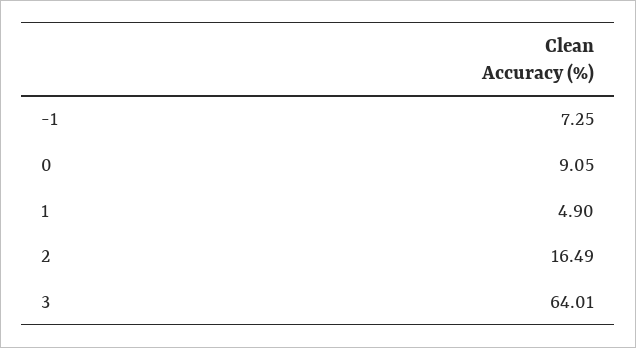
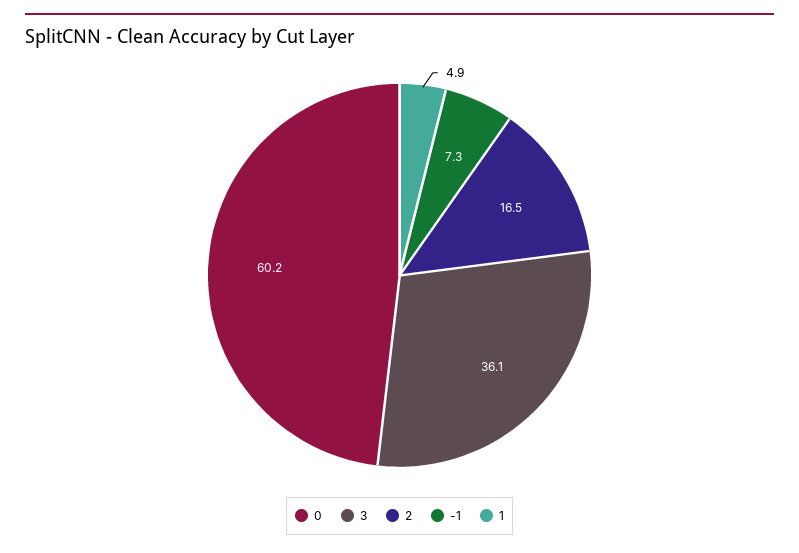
  {
    "-1": 7.25,
-   "0": 9.05,
+   "0": 60.2,
    "1": 4.9,
    "2": 16.49,
-   "3": 64.01
+   "3": 36.1
  }

